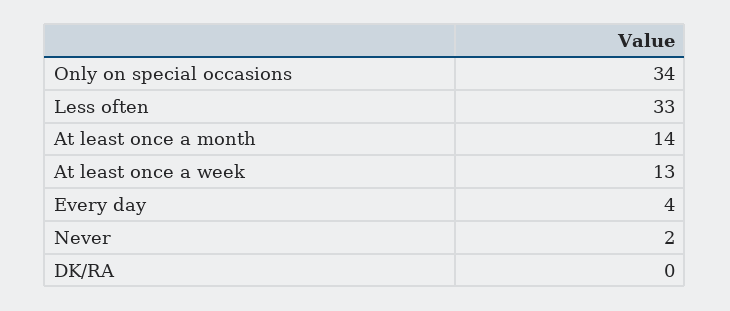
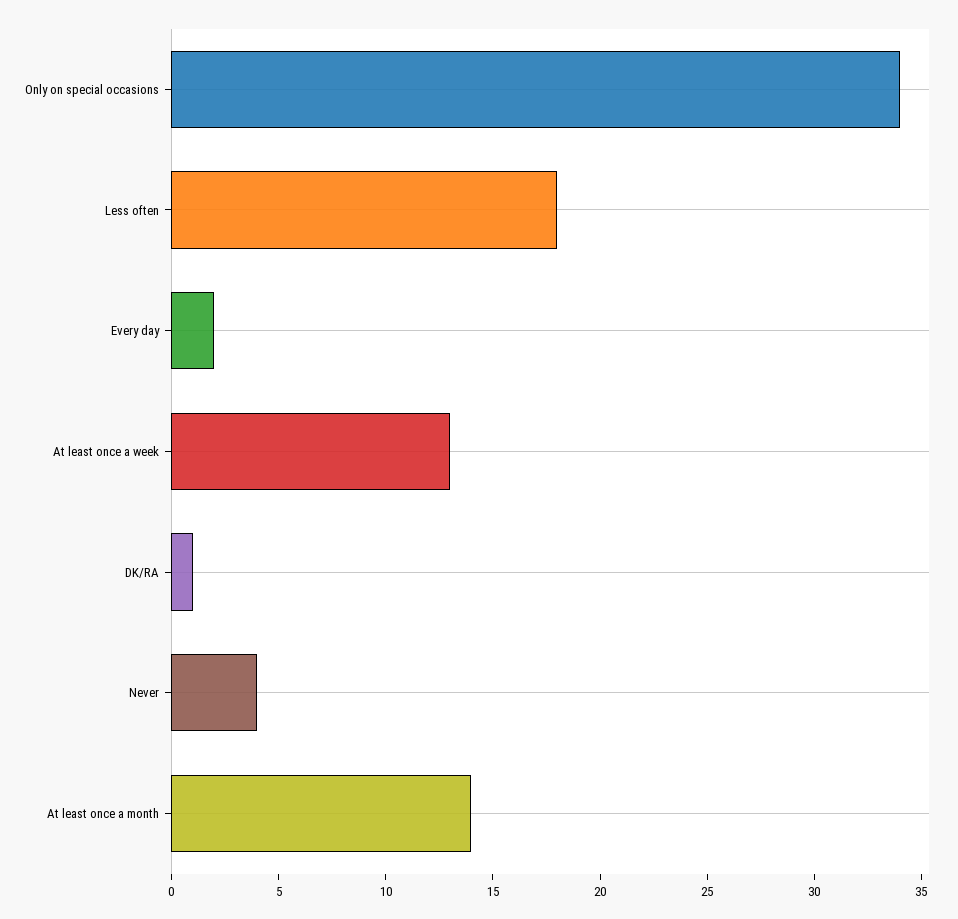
  {
    "Only on special occasions": 34,
-   "Less often": 33,
+   "Less often": 18,
    "At least once a month": 14,
    "At least once a week": 13,
-   "Every day": 4,
+   "Every day": 2,
-   "Never": 2,
+   "Never": 4,
-   "DK/RA": 0
+   "DK/RA": 1
  }

